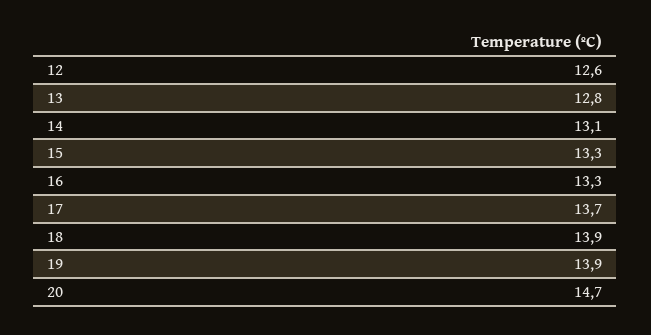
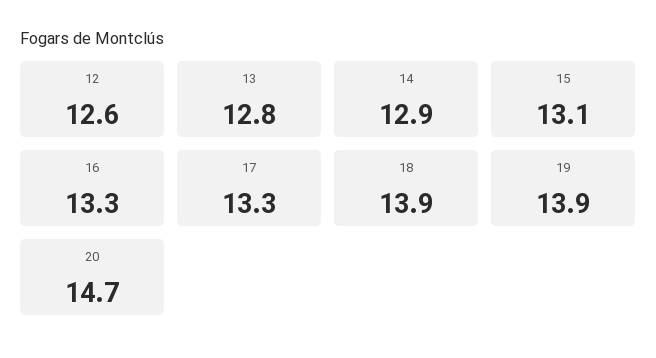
  {
    "12": 12.6,
    "13": 12.8,
-   "14": 13.1,
+   "14": 12.9,
-   "15": 13.3,
+   "15": 13.1,
    "16": 13.3,
-   "17": 13.7,
+   "17": 13.3,
    "18": 13.9,
    "19": 13.9,
    "20": 14.7
  }

